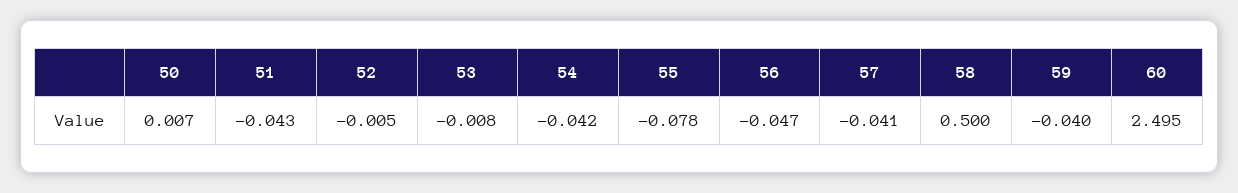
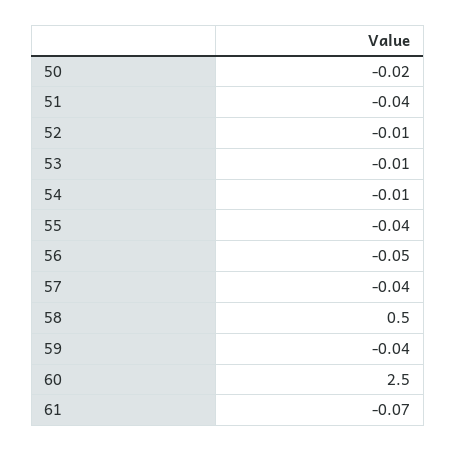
  {
-   "50": 0.007,
+   "50": -0.02,
    "51": -0.043,
    "52": -0.005,
    "53": -0.008,
-   "54": -0.042,
+   "54": -0.01,
-   "55": -0.078,
+   "55": -0.04,
    "56": -0.047,
    "57": -0.041,
    "58": 0.5,
    "59": -0.04,
-   "60": 2.495
+   "60": 2.495,
+   "61": -0.07
  }

